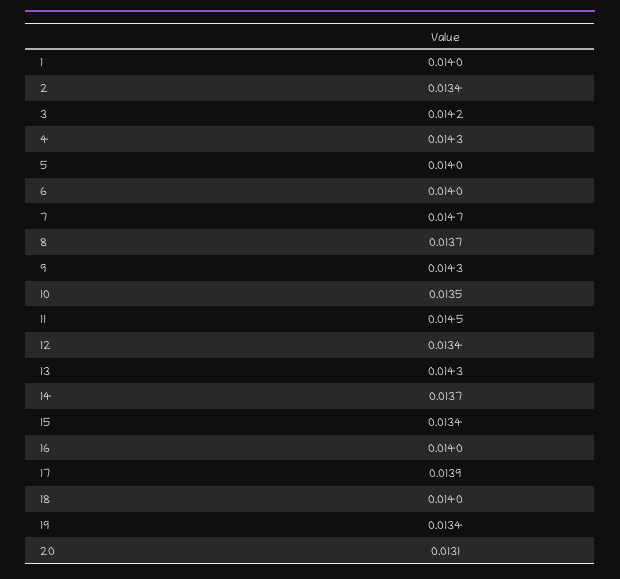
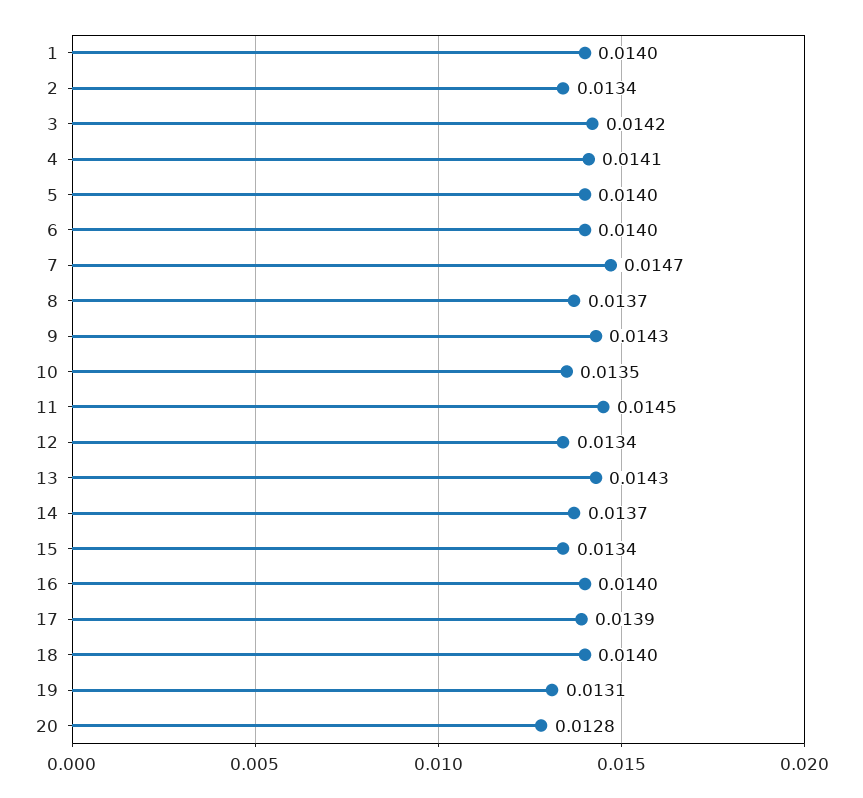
  {
    "1": 0.014,
    "2": 0.0134,
    "3": 0.0142,
-   "4": 0.0143,
+   "4": 0.0141,
    "5": 0.014,
    "6": 0.014,
    "7": 0.0147,
    "8": 0.0137,
    "9": 0.0143,
    "10": 0.0135,
    "11": 0.0145,
    "12": 0.0134,
    "13": 0.0143,
    "14": 0.0137,
    "15": 0.0134,
    "16": 0.014,
    "17": 0.0139,
    "18": 0.014,
-   "19": 0.0134,
+   "19": 0.0131,
-   "20": 0.0131
+   "20": 0.0128
  }

